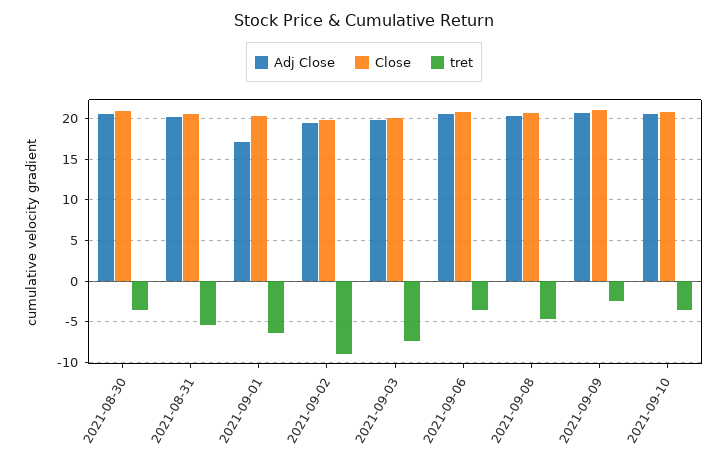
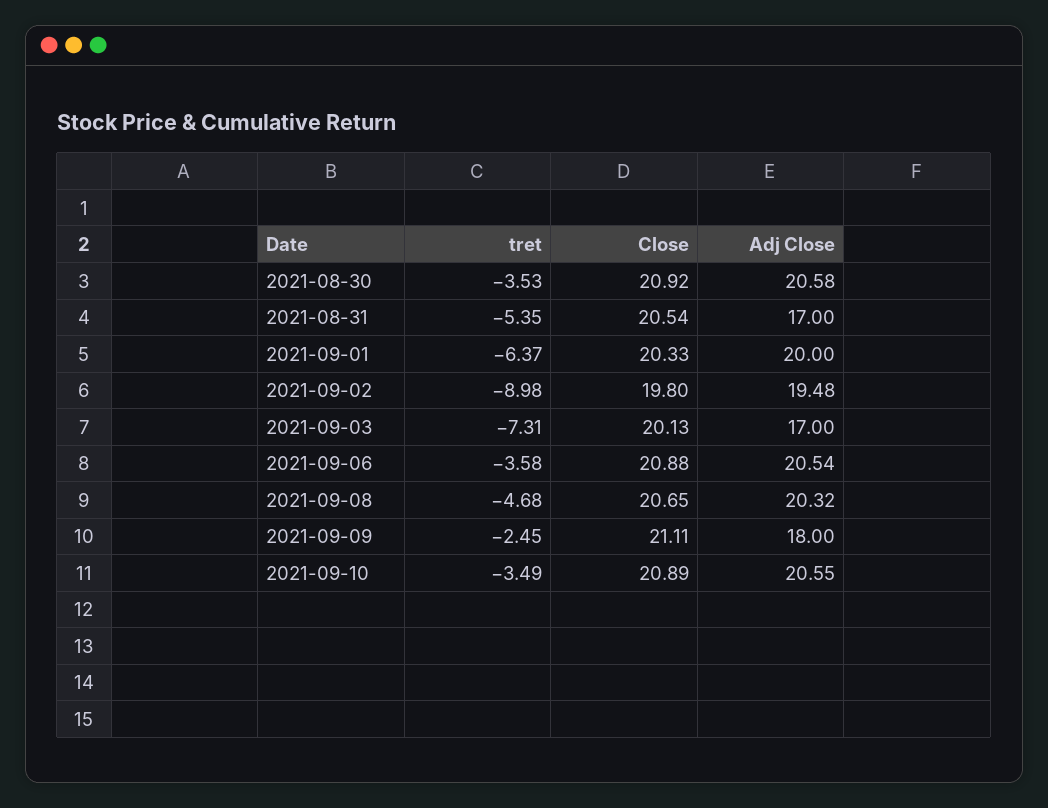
  {
    "Adj Close": {
      "2021-08-30": 20.58,
-     "2021-08-31": 20,
+     "2021-08-31": 17,
-     "2021-09-01": 17,
+     "2021-09-01": 20,
      "2021-09-02": 19.48,
-     "2021-09-03": 20,
+     "2021-09-03": 17,
      "2021-09-06": 20.54,
      "2021-09-08": 20.32,
-     "2021-09-09": 21,
+     "2021-09-09": 18,
      "2021-09-10": 20.55
    },
    "Close": {
      "2021-08-30": 20.92,
      "2021-08-31": 20.54,
      "2021-09-01": 20.33,
      "2021-09-02": 19.8,
      "2021-09-03": 20.13,
      "2021-09-06": 20.88,
      "2021-09-08": 20.65,
      "2021-09-09": 21.11,
      "2021-09-10": 20.89
    },
    "tret": {
      "2021-08-30": -3.53,
      "2021-08-31": -5.35,
      "2021-09-01": -6.37,
      "2021-09-02": -8.98,
      "2021-09-03": -7.31,
      "2021-09-06": -3.58,
      "2021-09-08": -4.68,
      "2021-09-09": -2.45,
      "2021-09-10": -3.49
    }
  }

